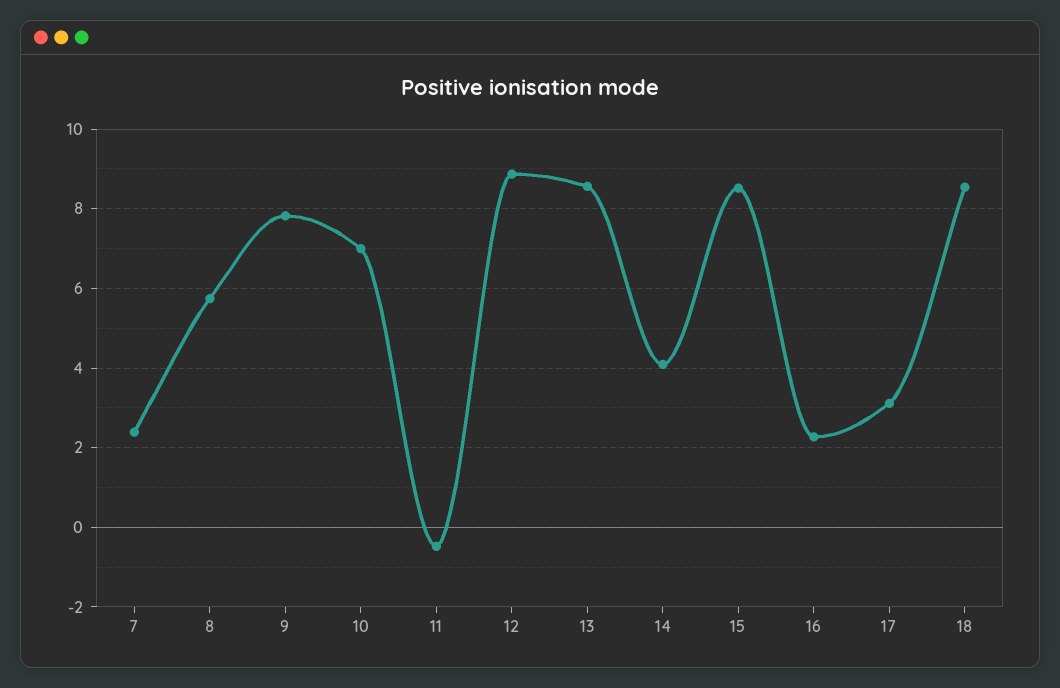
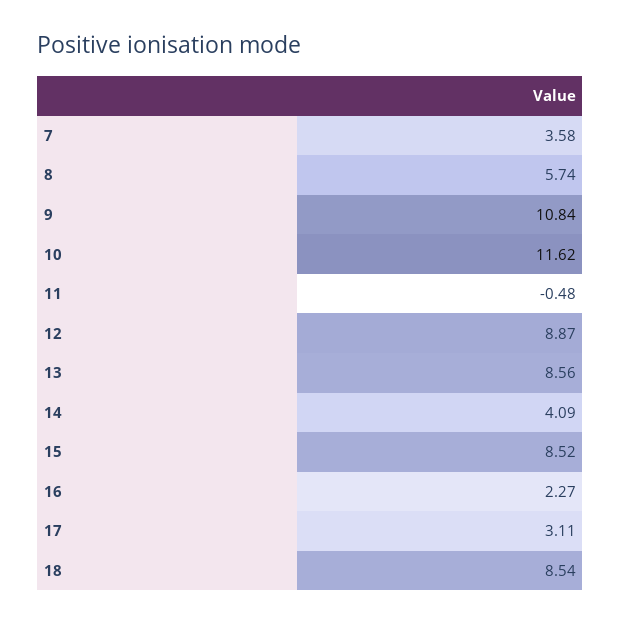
  {
-   "7": 2.4,
+   "7": 3.58,
    "8": 5.74,
-   "9": 7.8,
+   "9": 10.84,
-   "10": 7,
+   "10": 11.62,
    "11": -0.48,
    "12": 8.87,
    "13": 8.56,
    "14": 4.09,
    "15": 8.52,
    "16": 2.27,
    "17": 3.11,
    "18": 8.54
  }

